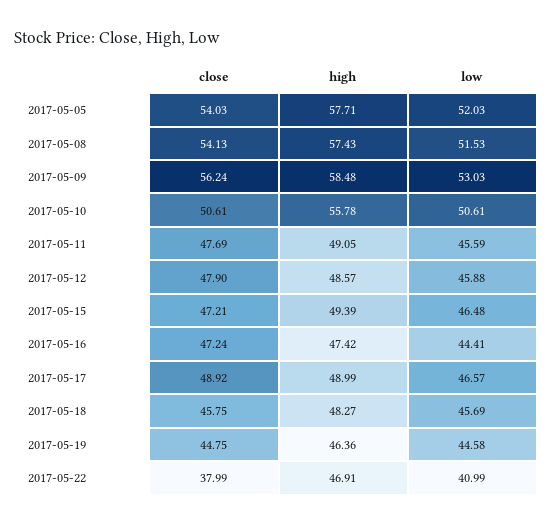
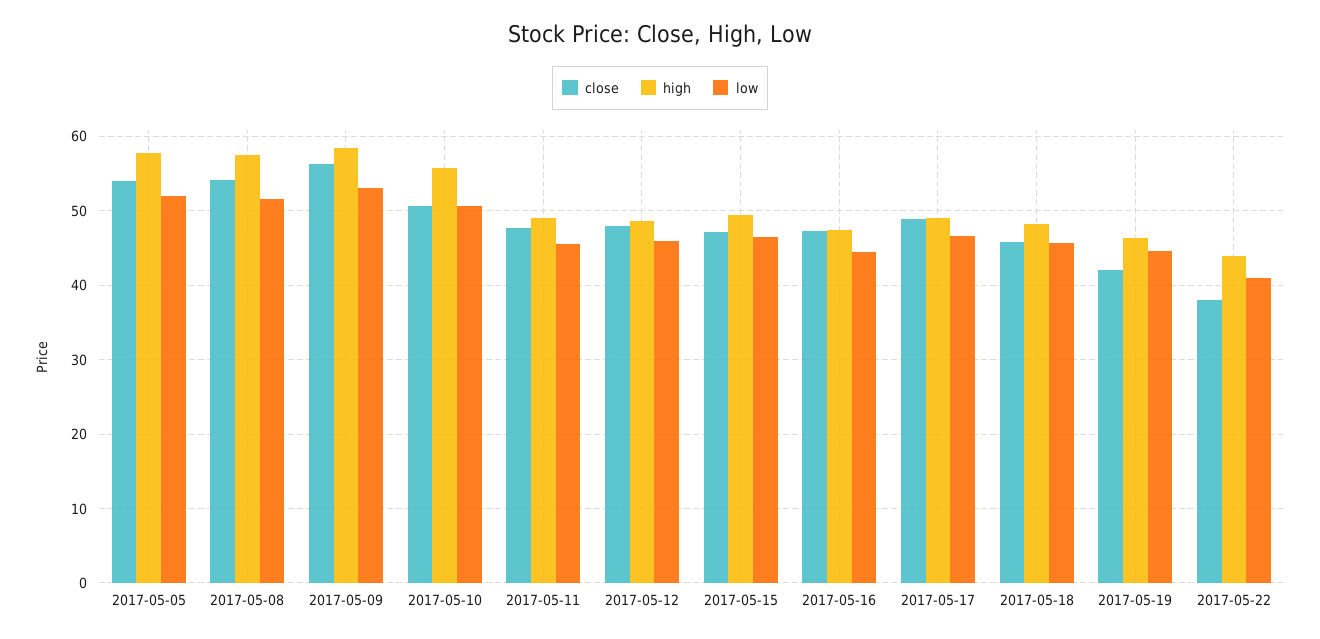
  {
    "close": {
      "2017-05-05": 54.03,
      "2017-05-08": 54.13,
      "2017-05-09": 56.24,
      "2017-05-10": 50.61,
      "2017-05-11": 47.69,
      "2017-05-12": 47.9,
      "2017-05-15": 47.21,
      "2017-05-16": 47.24,
      "2017-05-17": 48.92,
      "2017-05-18": 45.75,
-     "2017-05-19": 44.75,
+     "2017-05-19": 42,
      "2017-05-22": 37.99
    },
    "high": {
      "2017-05-05": 57.71,
      "2017-05-08": 57.43,
      "2017-05-09": 58.48,
      "2017-05-10": 55.78,
      "2017-05-11": 49.05,
      "2017-05-12": 48.57,
      "2017-05-15": 49.39,
      "2017-05-16": 47.42,
      "2017-05-17": 48.99,
      "2017-05-18": 48.27,
      "2017-05-19": 46.36,
-     "2017-05-22": 46.91
+     "2017-05-22": 44
    },
    "low": {
      "2017-05-05": 52.03,
      "2017-05-08": 51.53,
      "2017-05-09": 53.03,
      "2017-05-10": 50.61,
      "2017-05-11": 45.59,
      "2017-05-12": 45.88,
      "2017-05-15": 46.48,
      "2017-05-16": 44.41,
      "2017-05-17": 46.57,
      "2017-05-18": 45.69,
      "2017-05-19": 44.58,
      "2017-05-22": 40.99
    }
  }

